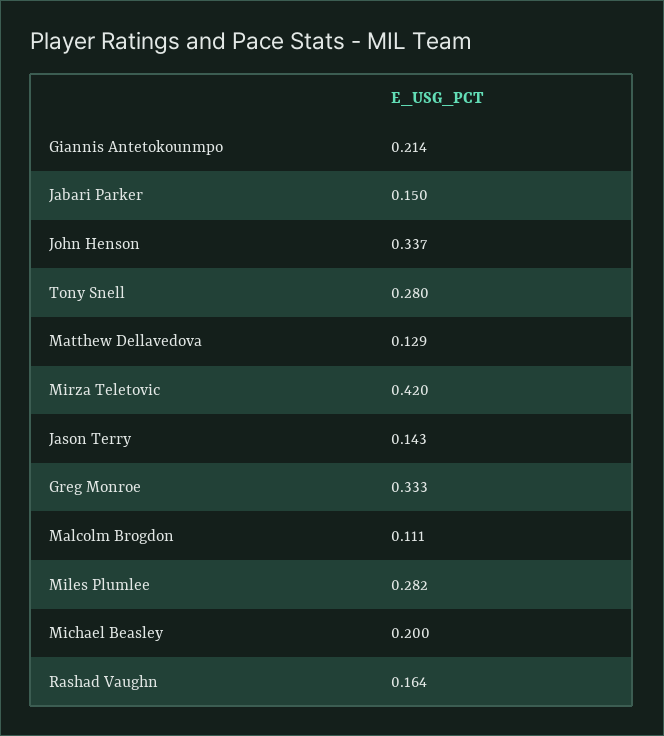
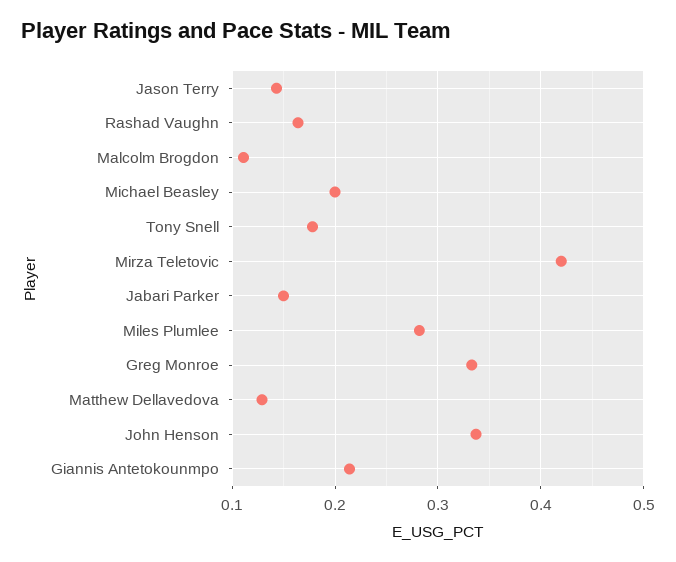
  {
    "Giannis Antetokounmpo": 0.214,
    "Jabari Parker": 0.15,
    "John Henson": 0.337,
-   "Tony Snell": 0.28,
+   "Tony Snell": 0.18,
    "Matthew Dellavedova": 0.129,
    "Mirza Teletovic": 0.42,
    "Jason Terry": 0.143,
    "Greg Monroe": 0.333,
    "Malcolm Brogdon": 0.111,
    "Miles Plumlee": 0.282,
    "Michael Beasley": 0.2,
    "Rashad Vaughn": 0.164
  }

